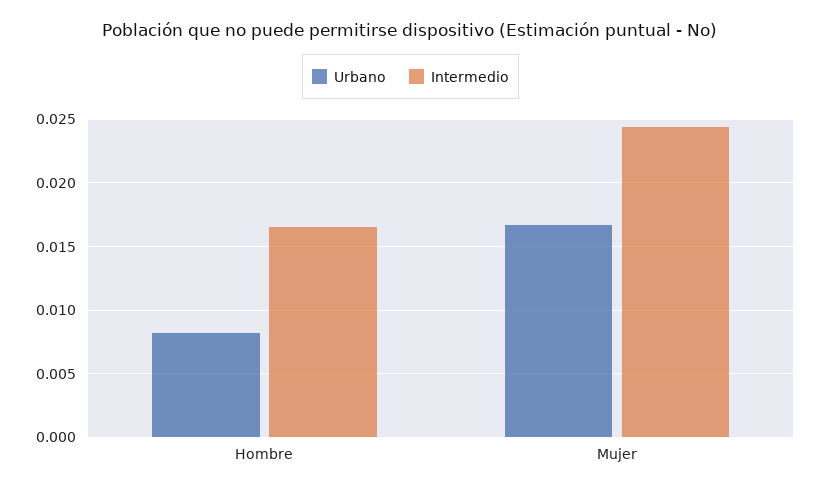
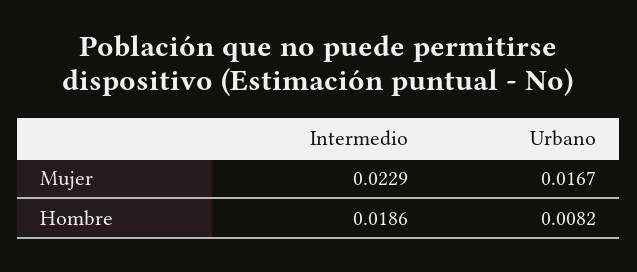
  {
    "Urbano": {
      "Hombre": 0.0082,
      "Mujer": 0.0167
    },
    "Intermedio": {
-     "Hombre": 0.0165,
+     "Hombre": 0.0186,
-     "Mujer": 0.0245
+     "Mujer": 0.0229
    }
  }

